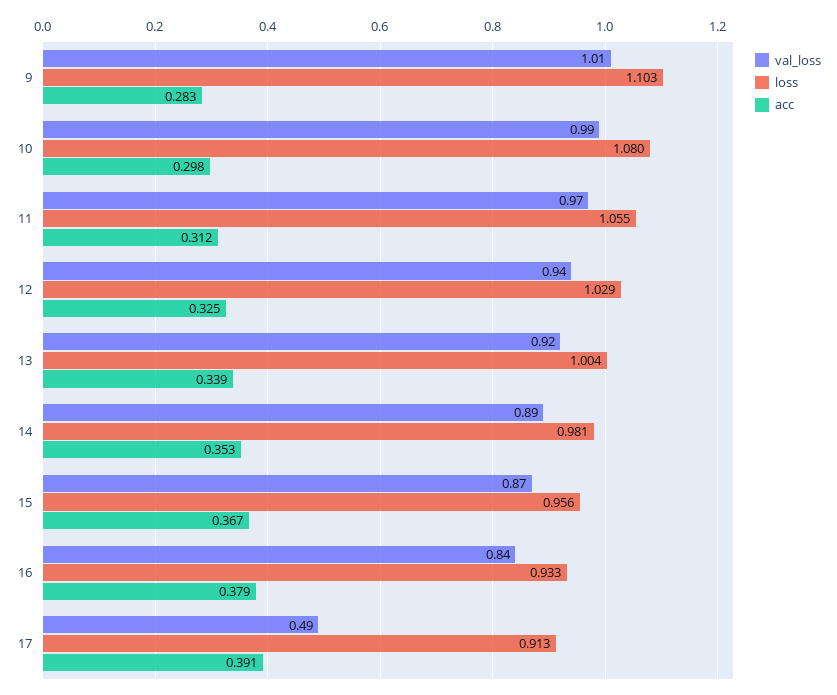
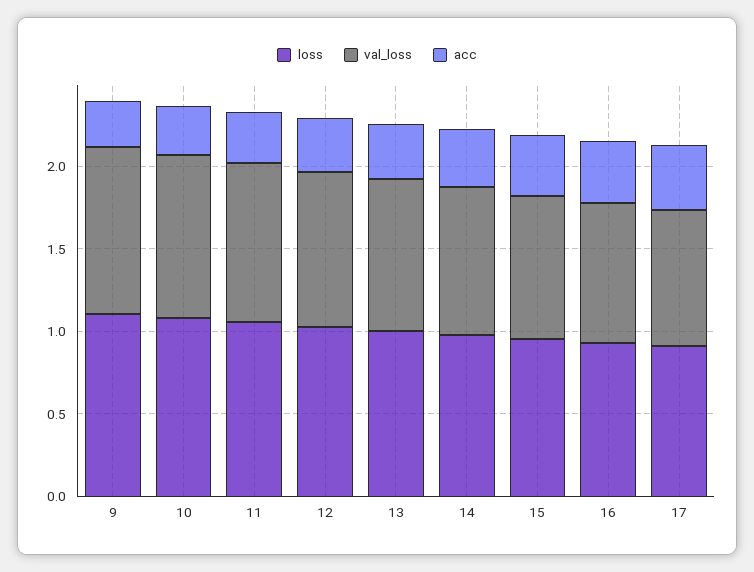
  {
    "val_loss": {
      "9": 1.01,
      "10": 0.99,
      "11": 0.97,
      "12": 0.94,
      "13": 0.92,
      "14": 0.89,
      "15": 0.87,
      "16": 0.84,
-     "17": 0.49
+     "17": 0.8
    },
    "loss": {
      "9": 1.103,
      "10": 1.08,
      "11": 1.055,
      "12": 1.029,
      "13": 1.004,
      "14": 0.981,
      "15": 0.956,
      "16": 0.933,
      "17": 0.913
    },
    "acc": {
      "9": 0.283,
      "10": 0.298,
      "11": 0.312,
      "12": 0.325,
      "13": 0.339,
      "14": 0.353,
      "15": 0.367,
      "16": 0.379,
      "17": 0.391
    }
  }

